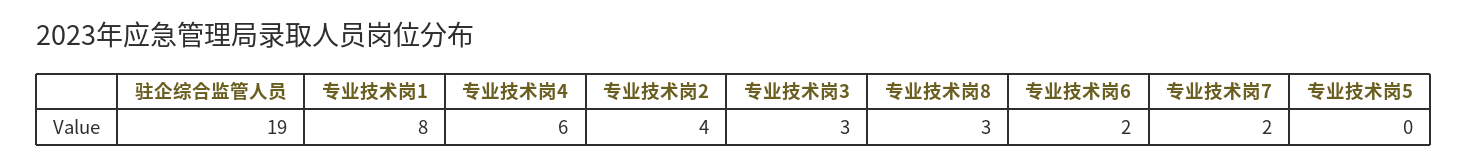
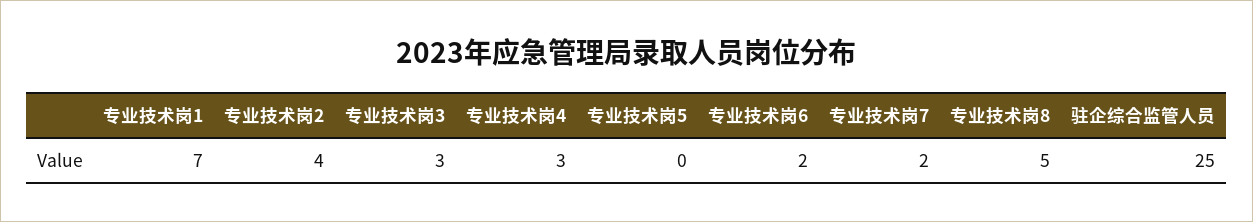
  {
-   "驻企综合监管人员": 19,
+   "驻企综合监管人员": 25,
-   "专业技术岗1": 8,
+   "专业技术岗1": 7,
-   "专业技术岗4": 6,
+   "专业技术岗4": 3,
    "专业技术岗2": 4,
    "专业技术岗3": 3,
-   "专业技术岗8": 3,
+   "专业技术岗8": 5,
    "专业技术岗6": 2,
    "专业技术岗7": 2,
    "专业技术岗5": 0
  }

